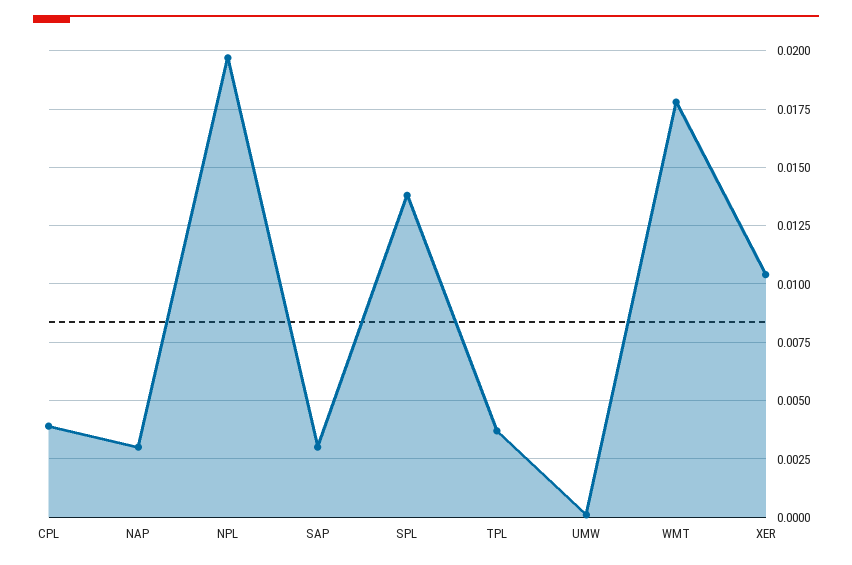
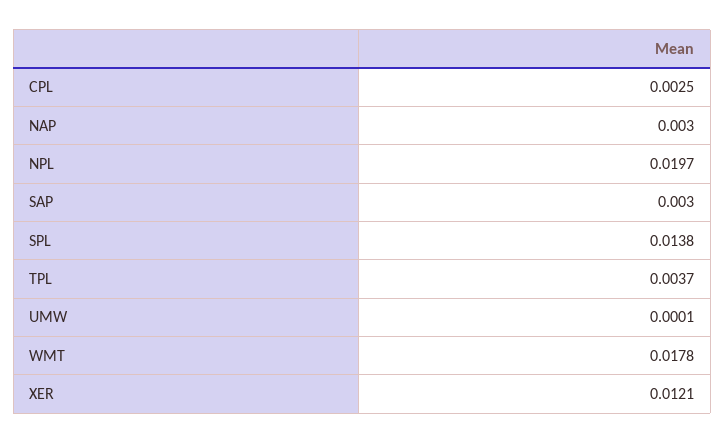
  {
-   "CPL": 0.004,
+   "CPL": 0.0025,
    "NAP": 0.003,
    "NPL": 0.0197,
    "SAP": 0.003,
    "SPL": 0.0138,
    "TPL": 0.0037,
    "UMW": 0.0001,
    "WMT": 0.0178,
-   "XER": 0.0105
+   "XER": 0.0121
  }

